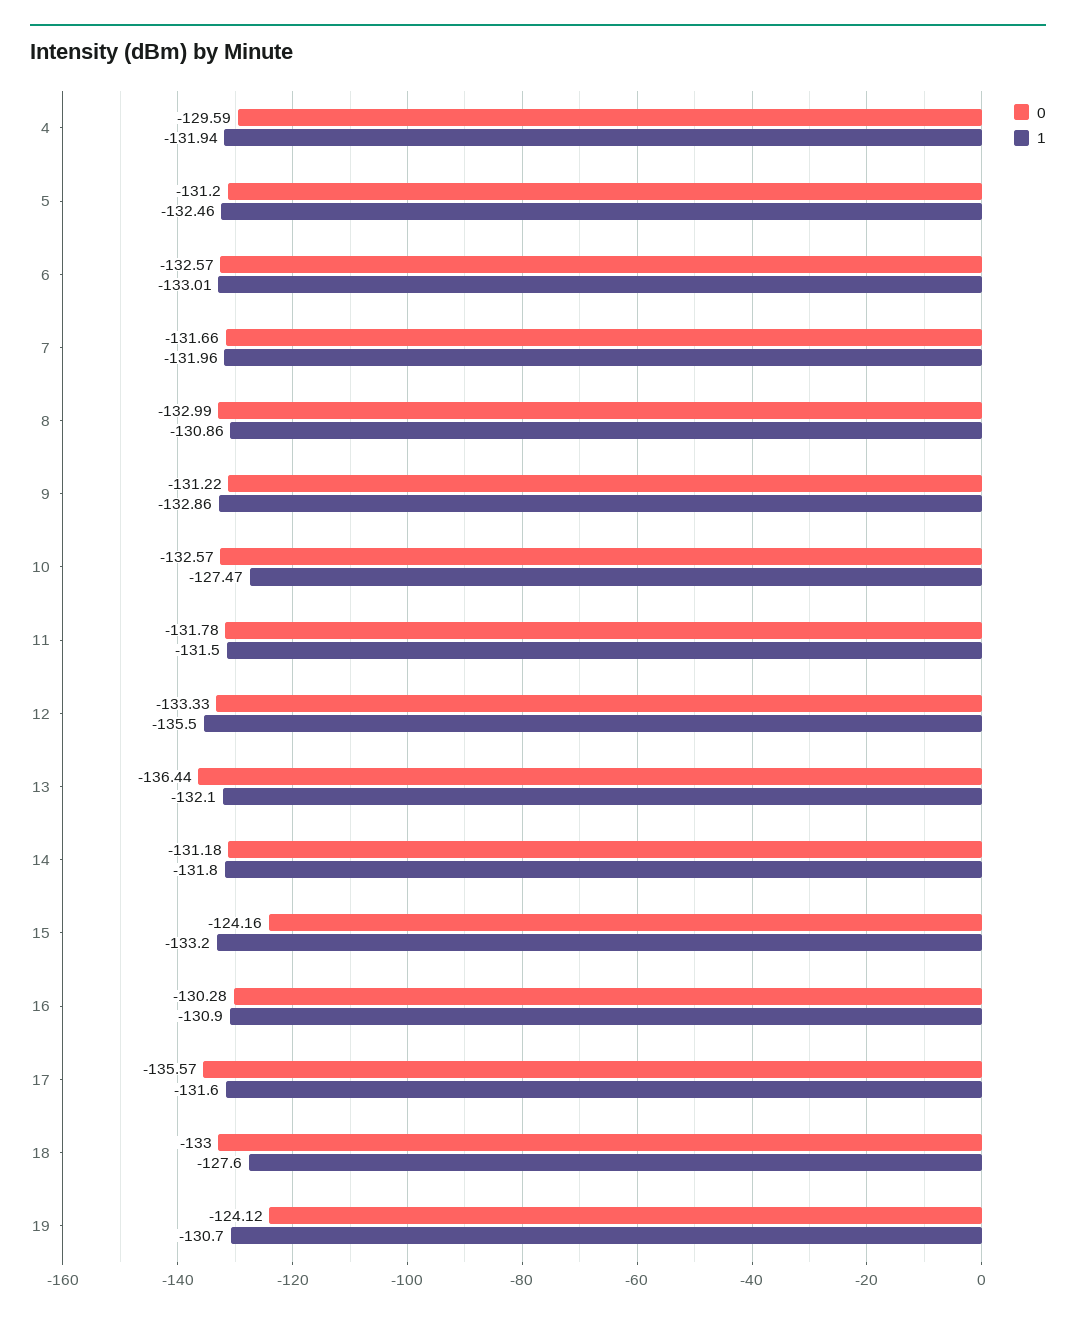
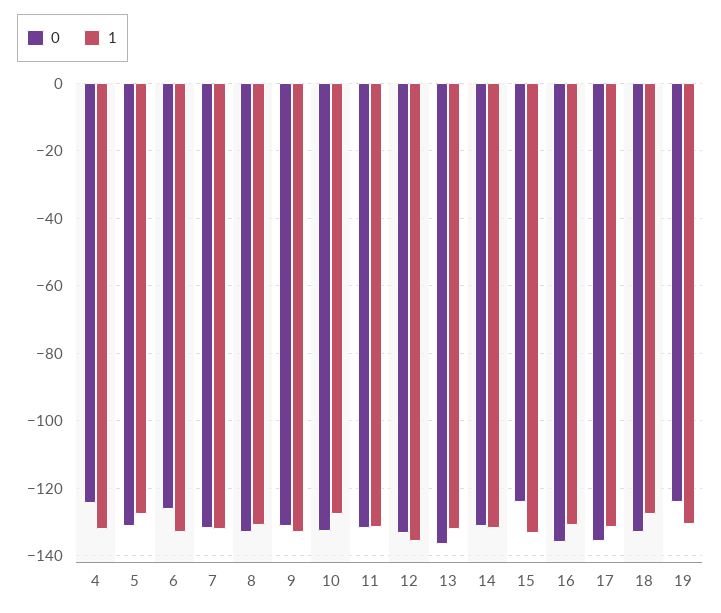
  {
    "0": {
-     "4": -129.59,
+     "4": -124,
      "5": -131.2,
-     "6": -132.57,
+     "6": -126,
      "7": -131.66,
      "8": -132.99,
      "9": -131.22,
      "10": -132.57,
      "11": -131.78,
      "12": -133.33,
      "13": -136.44,
      "14": -131.18,
      "15": -124.16,
-     "16": -130.28,
+     "16": -136,
      "17": -135.57,
      "18": -133,
      "19": -124.12
    },
    "1": {
      "4": -131.94,
-     "5": -132.46,
+     "5": -128,
      "6": -133.01,
      "7": -131.96,
      "8": -130.86,
      "9": -132.86,
      "10": -127.47,
      "11": -131.5,
      "12": -135.5,
      "13": -132.1,
      "14": -131.8,
      "15": -133.2,
      "16": -130.9,
      "17": -131.6,
      "18": -127.6,
      "19": -130.7
    }
  }

